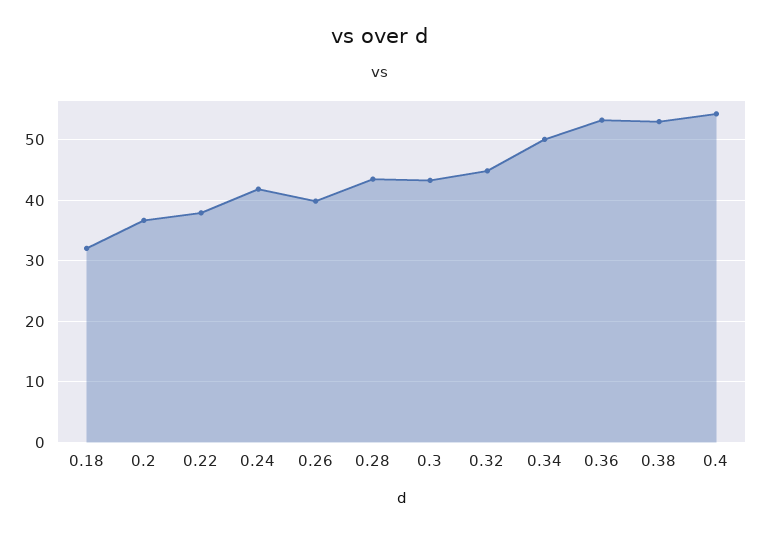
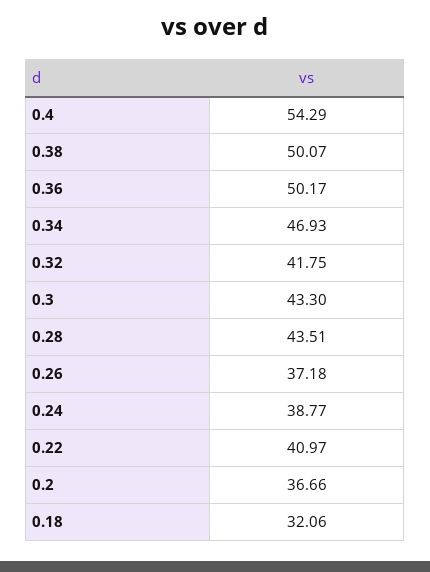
  {
    "0.18": 32.06,
    "0.2": 36.66,
-   "0.22": 38,
+   "0.22": 40.97,
-   "0.24": 42,
+   "0.24": 38.77,
-   "0.26": 40,
+   "0.26": 37.18,
    "0.28": 43.51,
    "0.3": 43.3,
-   "0.32": 45,
+   "0.32": 41.75,
-   "0.34": 50,
+   "0.34": 46.93,
-   "0.36": 53,
+   "0.36": 50.17,
-   "0.38": 53,
+   "0.38": 50.07,
    "0.4": 54.29
  }

